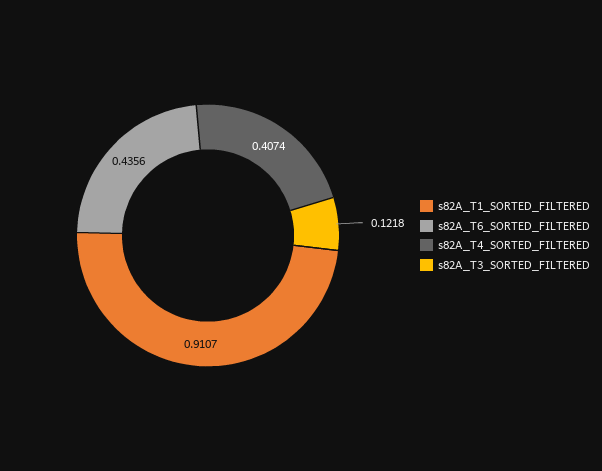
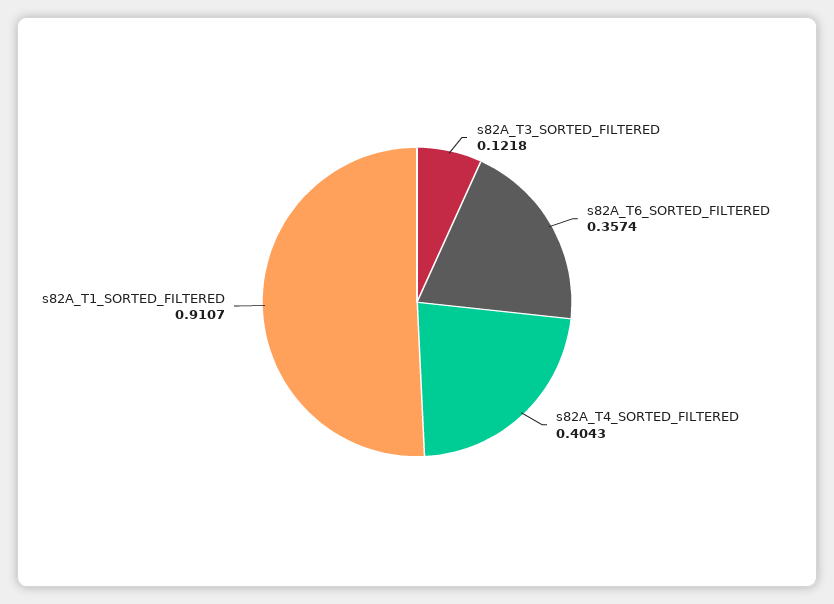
  {
    "s82A_T1_SORTED_FILTERED": 0.9107,
-   "s82A_T6_SORTED_FILTERED": 0.4356,
+   "s82A_T6_SORTED_FILTERED": 0.3574,
-   "s82A_T4_SORTED_FILTERED": 0.4074,
+   "s82A_T4_SORTED_FILTERED": 0.4043,
    "s82A_T3_SORTED_FILTERED": 0.1218
  }

